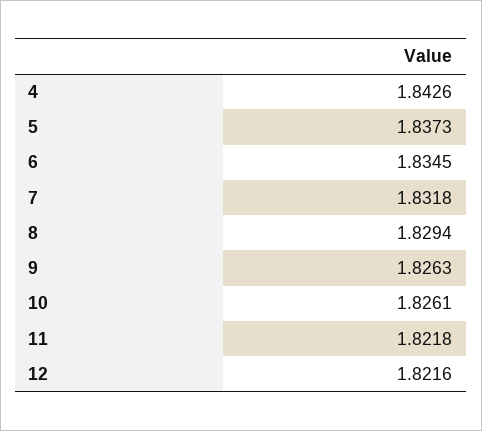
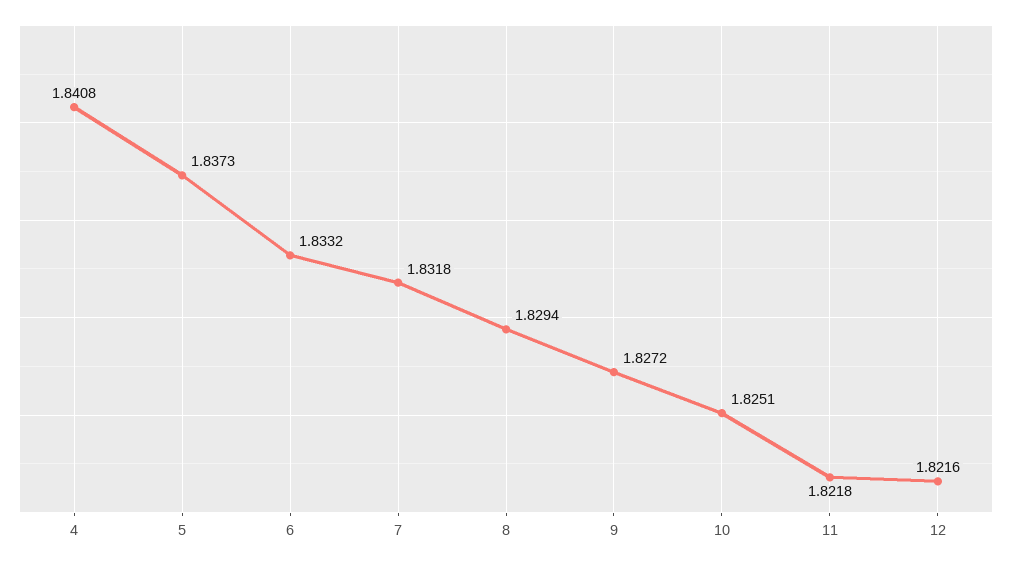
  {
-   "4": 1.8426,
+   "4": 1.8408,
    "5": 1.8373,
-   "6": 1.8345,
+   "6": 1.8332,
    "7": 1.8318,
    "8": 1.8294,
-   "9": 1.8263,
+   "9": 1.8272,
-   "10": 1.8261,
+   "10": 1.8251,
    "11": 1.8218,
    "12": 1.8216
  }

